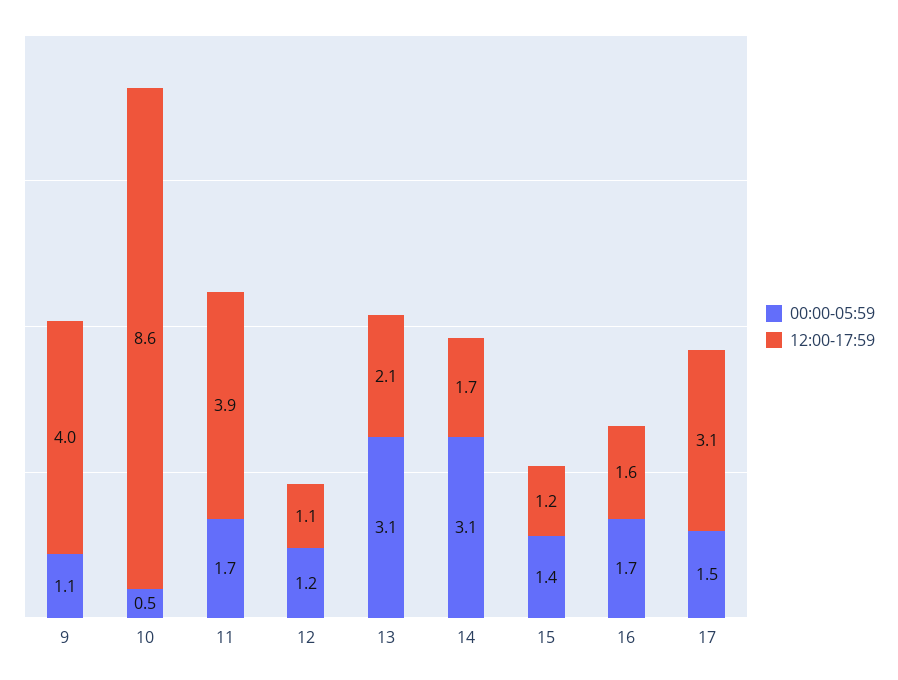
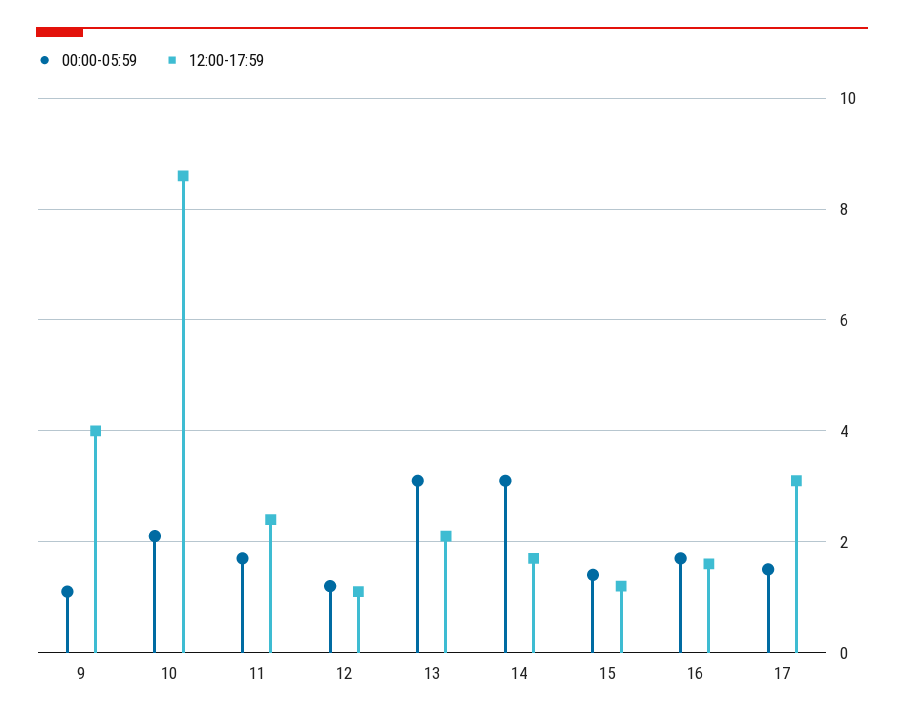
  {
    "00:00-05:59": {
      "9": 1.1,
-     "10": 0.5,
+     "10": 2,
      "11": 1.7,
      "12": 1.2,
      "13": 3.1,
      "14": 3.1,
      "15": 1.4,
      "16": 1.7,
      "17": 1.5
    },
    "12:00-17:59": {
      "9": 4,
      "10": 8.6,
-     "11": 3.9,
+     "11": 2.5,
      "12": 1.1,
      "13": 2.1,
      "14": 1.7,
      "15": 1.2,
      "16": 1.6,
      "17": 3.1
    }
  }

